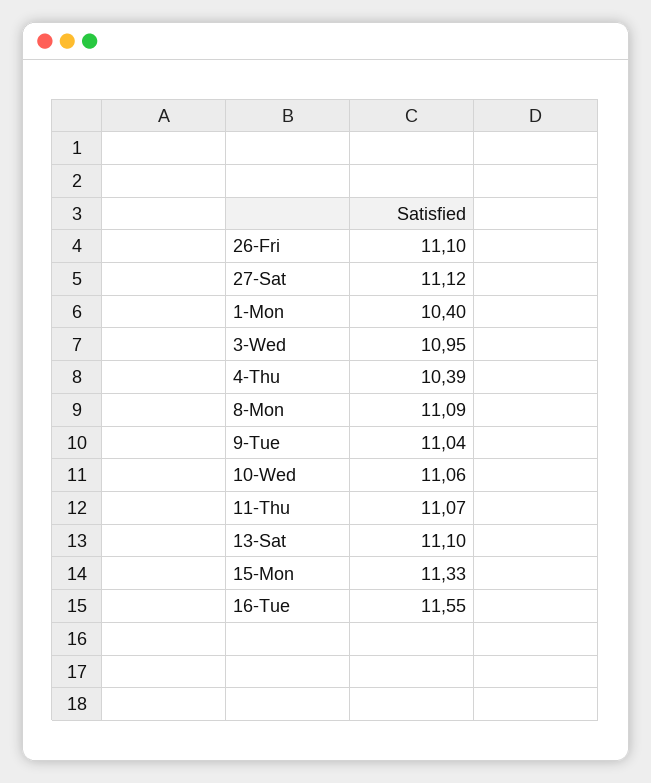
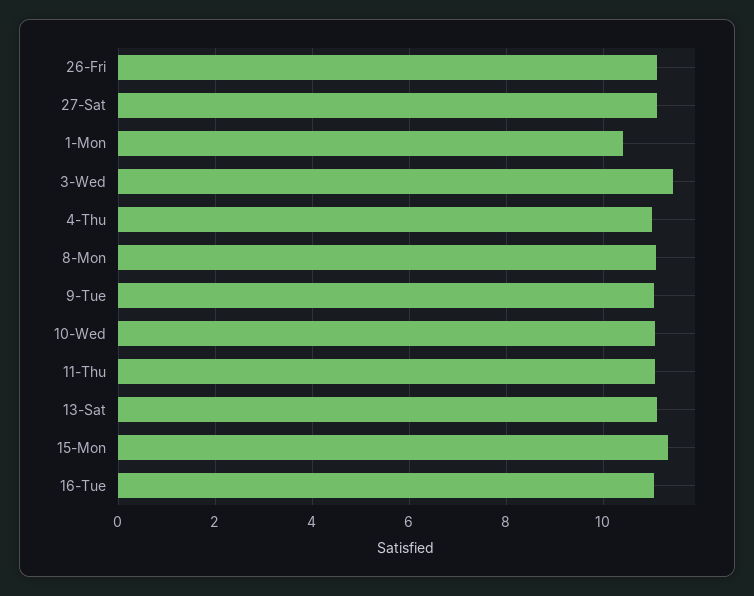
  {
    "26-Fri": 11.1,
    "27-Sat": 11.12,
    "1-Mon": 10.4,
-   "3-Wed": 10.95,
+   "3-Wed": 11.4,
-   "4-Thu": 10.39,
+   "4-Thu": 11,
    "8-Mon": 11.09,
    "9-Tue": 11.04,
    "10-Wed": 11.06,
    "11-Thu": 11.07,
    "13-Sat": 11.1,
    "15-Mon": 11.33,
-   "16-Tue": 11.55
+   "16-Tue": 11
  }

